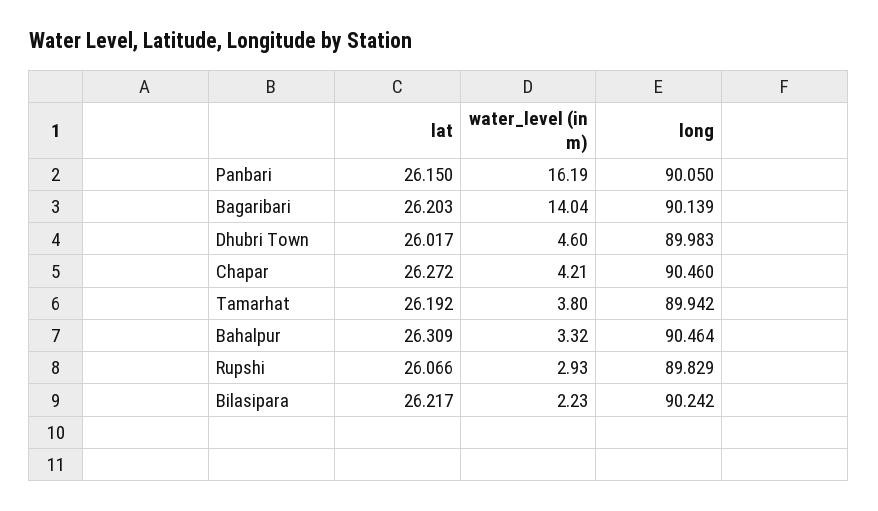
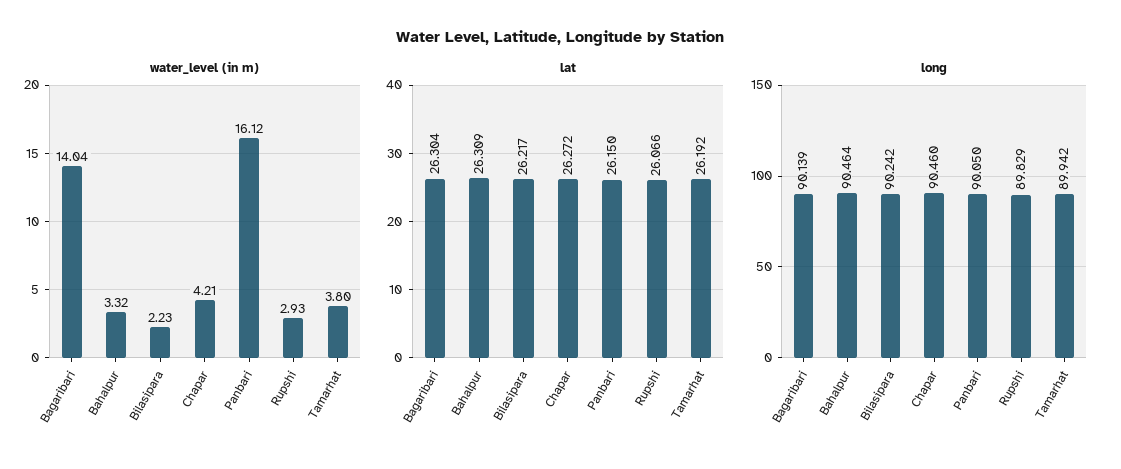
  {
    "lat": {
      "Panbari": 26.15,
-     "Bagaribari": 26.203,
+     "Bagaribari": 26.304,
-     "Dhubri Town": 26.017,
      "Chapar": 26.272,
      "Tamarhat": 26.192,
      "Bahalpur": 26.309,
      "Rupshi": 26.066,
      "Bilasipara": 26.217
    },
    "water_level (in m)": {
-     "Panbari": 16.19,
+     "Panbari": 16.12,
      "Bagaribari": 14.04,
-     "Dhubri Town": 4.6,
      "Chapar": 4.21,
      "Tamarhat": 3.8,
      "Bahalpur": 3.32,
      "Rupshi": 2.93,
      "Bilasipara": 2.23
    },
    "long": {
      "Panbari": 90.05,
      "Bagaribari": 90.139,
-     "Dhubri Town": 89.983,
      "Chapar": 90.46,
      "Tamarhat": 89.942,
      "Bahalpur": 90.464,
      "Rupshi": 89.829,
      "Bilasipara": 90.242
    }
  }

